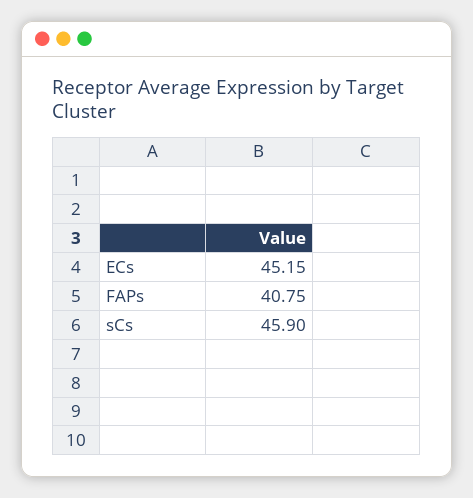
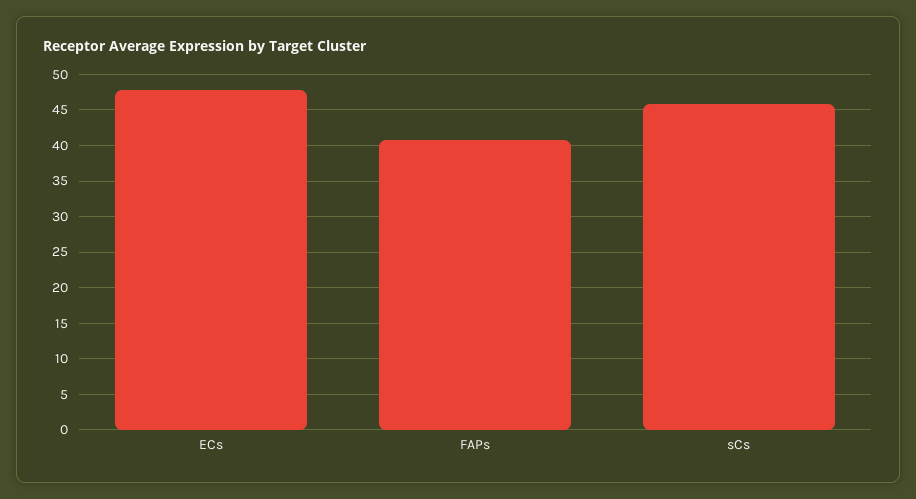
  {
-   "ECs": 45.15,
+   "ECs": 48,
    "FAPs": 40.75,
    "sCs": 45.9
  }

